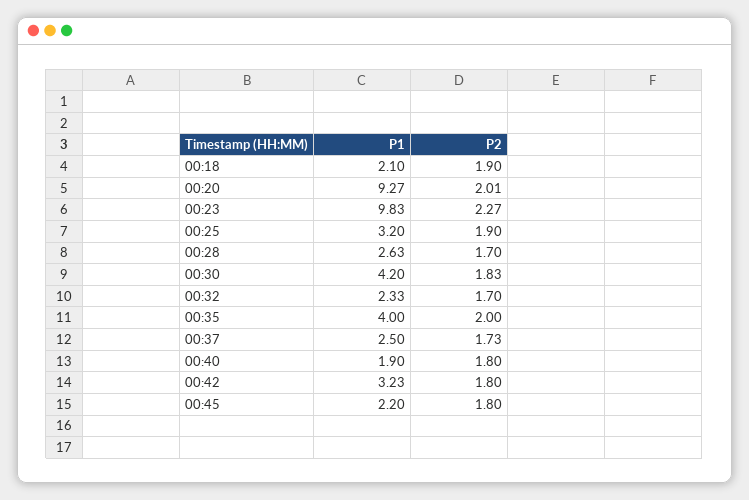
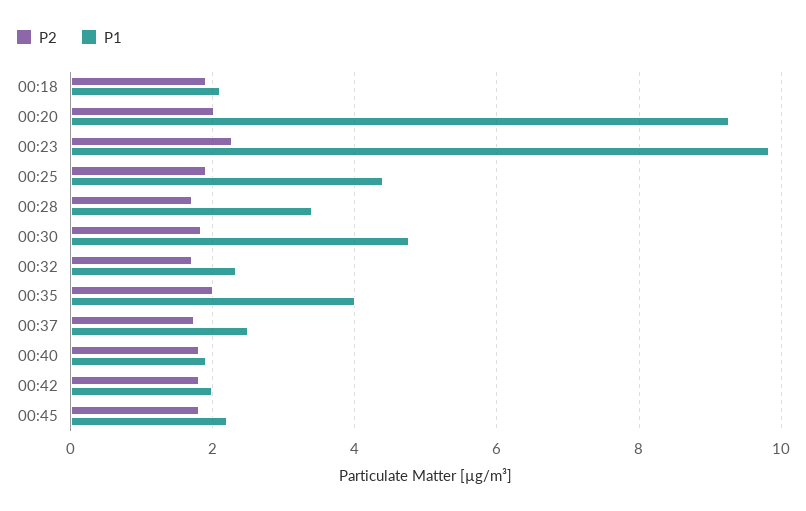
  {
    "P1": {
      "00:18": 2.1,
      "00:20": 9.27,
      "00:23": 9.83,
-     "00:25": 3.2,
+     "00:25": 4.4,
-     "00:28": 2.63,
+     "00:28": 3.4,
-     "00:30": 4.2,
+     "00:30": 4.8,
      "00:32": 2.33,
      "00:35": 4,
      "00:37": 2.5,
      "00:40": 1.9,
-     "00:42": 3.23,
+     "00:42": 2,
      "00:45": 2.2
    },
    "P2": {
      "00:18": 1.9,
      "00:20": 2.01,
      "00:23": 2.27,
      "00:25": 1.9,
      "00:28": 1.7,
      "00:30": 1.83,
      "00:32": 1.7,
      "00:35": 2,
      "00:37": 1.73,
      "00:40": 1.8,
      "00:42": 1.8,
      "00:45": 1.8
    }
  }

